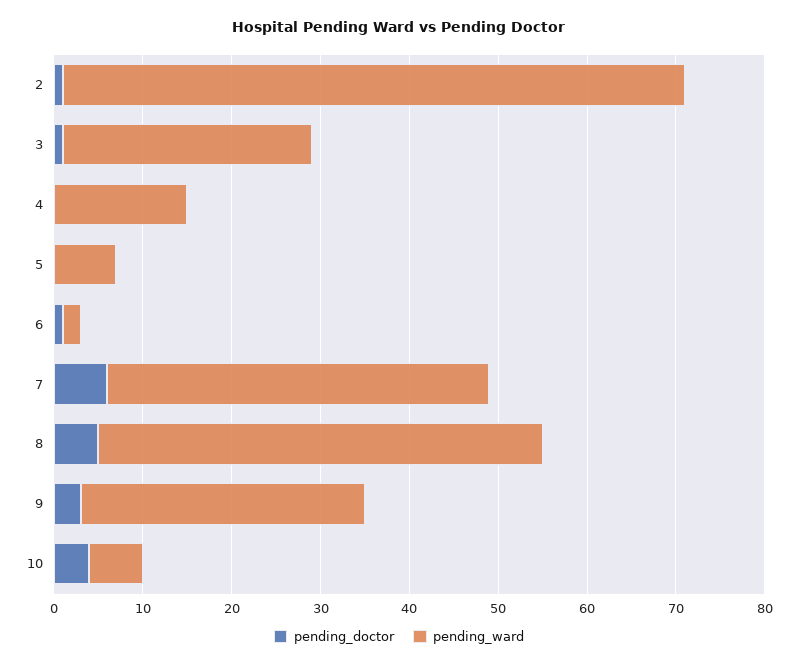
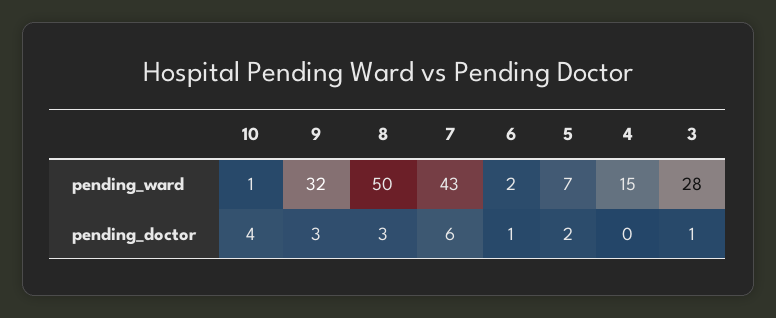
  {
    "pending_doctor": {
-     "2": 1,
      "3": 1,
      "4": 0,
-     "5": 0,
+     "5": 2,
      "6": 1,
      "7": 6,
-     "8": 5,
+     "8": 3,
      "9": 3,
      "10": 4
    },
    "pending_ward": {
-     "2": 70,
      "3": 28,
      "4": 15,
      "5": 7,
      "6": 2,
      "7": 43,
      "8": 50,
      "9": 32,
-     "10": 6
+     "10": 1
    }
  }

